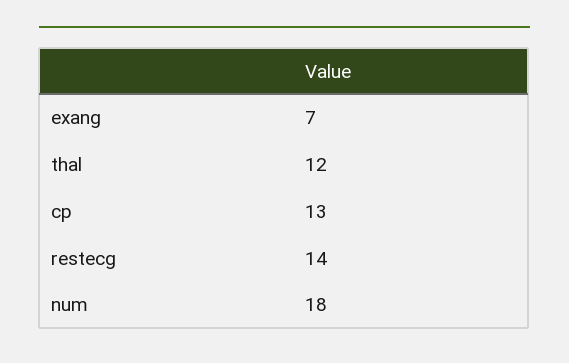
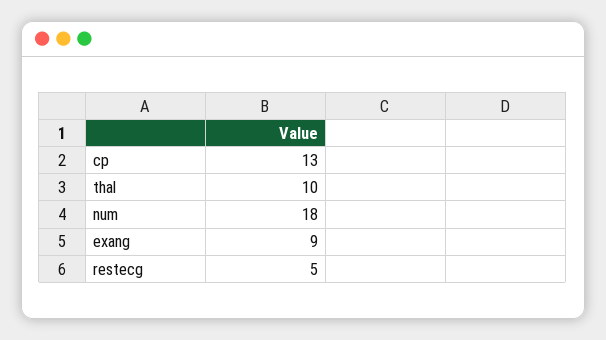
  {
-   "exang": 7,
+   "exang": 9,
-   "thal": 12,
+   "thal": 10,
    "cp": 13,
-   "restecg": 14,
+   "restecg": 5,
    "num": 18
  }

